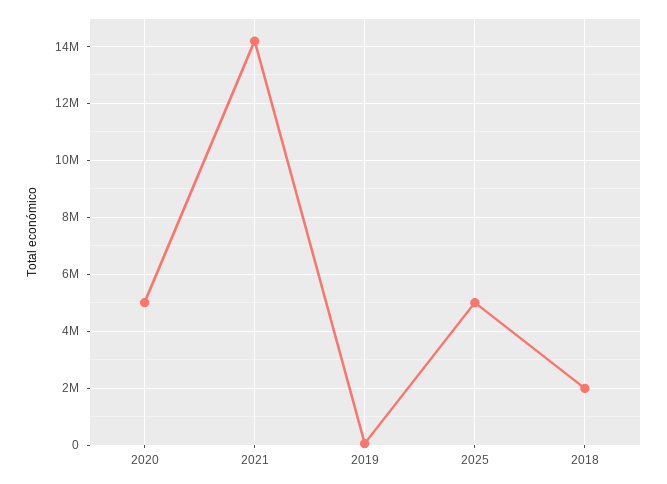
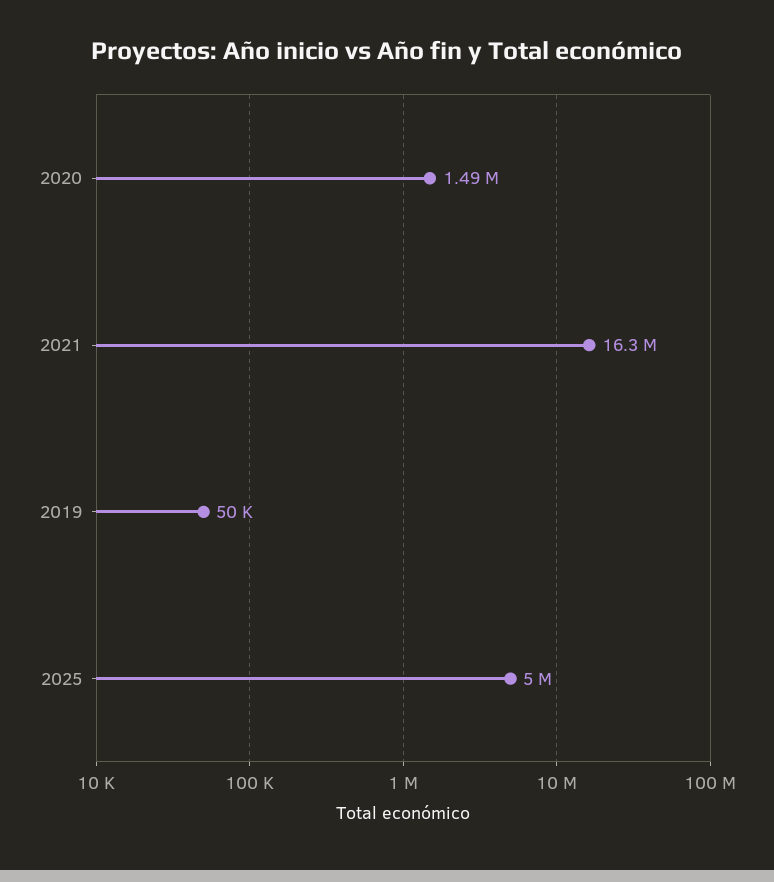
  {
-   "2020": 5000000,
+   "2020": 1490000,
-   "2021": 14250000,
+   "2021": 16300000,
    "2019": 50000,
-   "2025": 5000000,
+   "2025": 5000000
-   "2018": 2000000
  }

